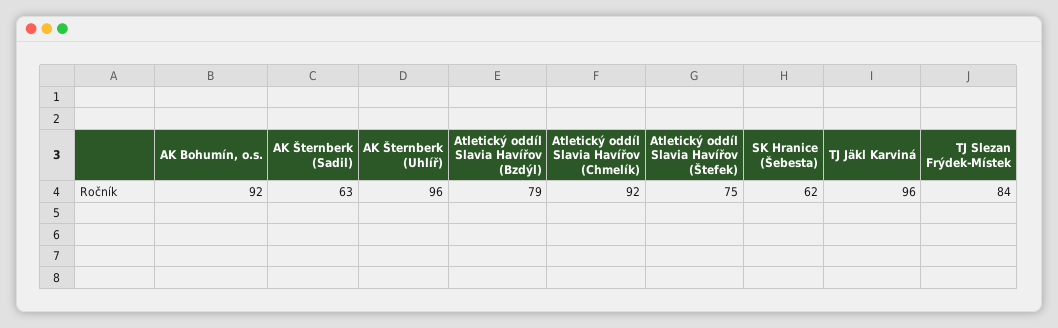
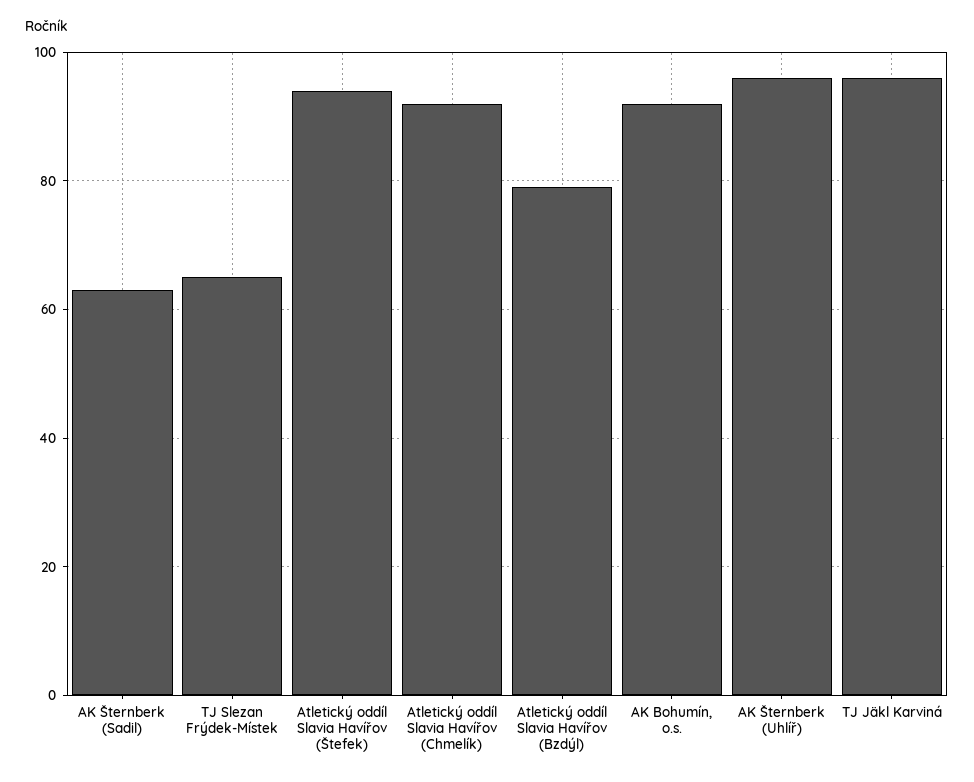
  {
    "AK Bohumín, o.s.": 92,
    "AK Šternberk (Sadil)": 63,
    "AK Šternberk (Uhlíř)": 96,
    "Atletický oddíl Slavia Havířov (Bzdýl)": 79,
    "Atletický oddíl Slavia Havířov (Chmelík)": 92,
-   "Atletický oddíl Slavia Havířov (Štefek)": 75,
+   "Atletický oddíl Slavia Havířov (Štefek)": 95,
-   "SK Hranice (Šebesta)": 62,
    "TJ Jäkl Karviná": 96,
-   "TJ Slezan Frýdek-Místek": 84
+   "TJ Slezan Frýdek-Místek": 65
  }

